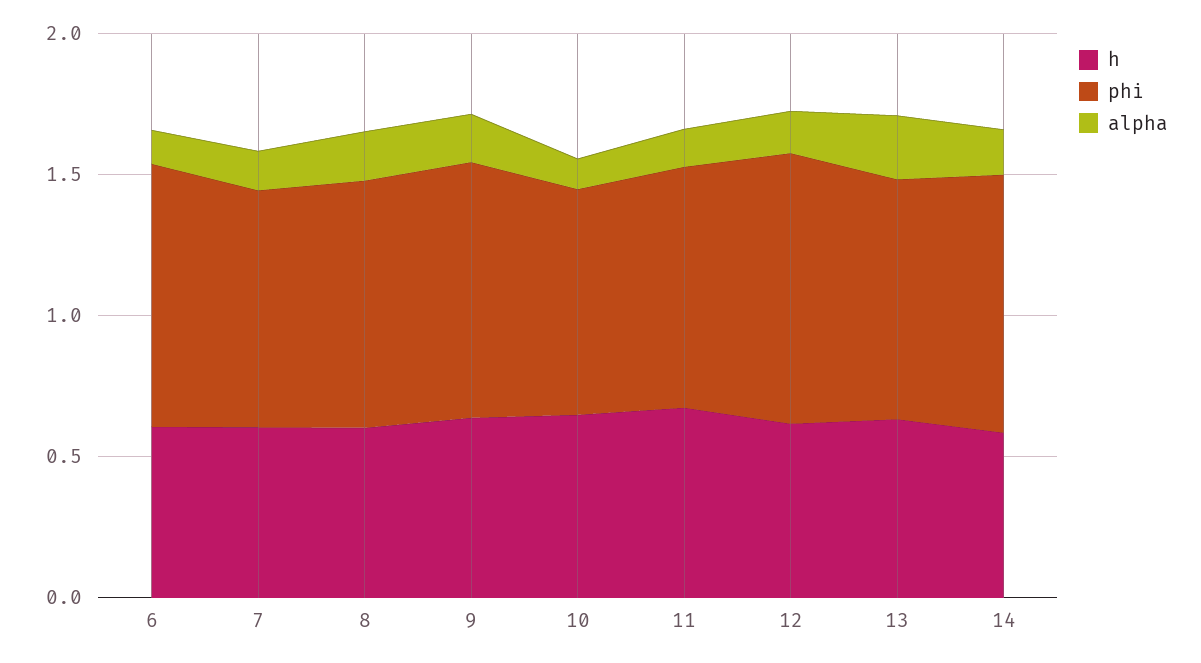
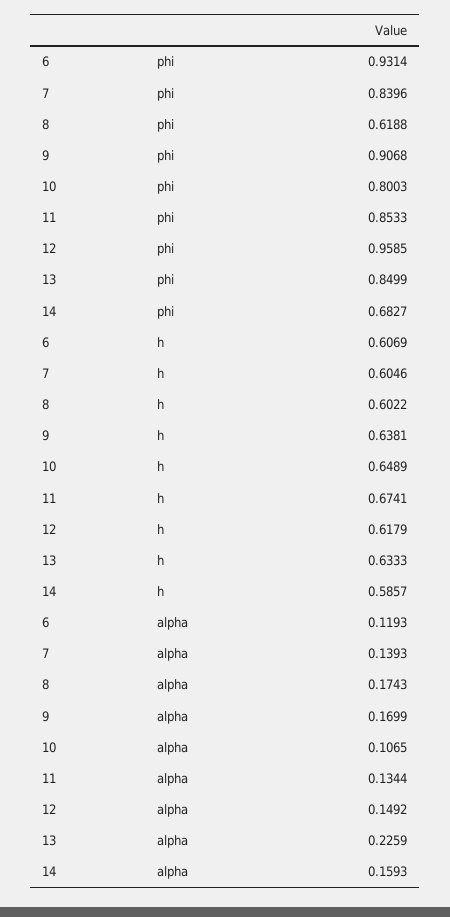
  {
    "h": {
      "6": 0.6069,
      "7": 0.6046,
      "8": 0.6022,
      "9": 0.6381,
      "10": 0.6489,
      "11": 0.6741,
      "12": 0.6179,
      "13": 0.6333,
      "14": 0.5857
    },
    "phi": {
      "6": 0.9314,
      "7": 0.8396,
-     "8": 0.9,
+     "8": 0.6188,
      "9": 0.9068,
      "10": 0.8003,
      "11": 0.8533,
      "12": 0.9585,
      "13": 0.8499,
-     "14": 0.9
+     "14": 0.6827
    },
    "alpha": {
      "6": 0.1193,
      "7": 0.1393,
      "8": 0.1743,
      "9": 0.1699,
      "10": 0.1065,
      "11": 0.1344,
      "12": 0.1492,
      "13": 0.2259,
      "14": 0.1593
    }
  }

